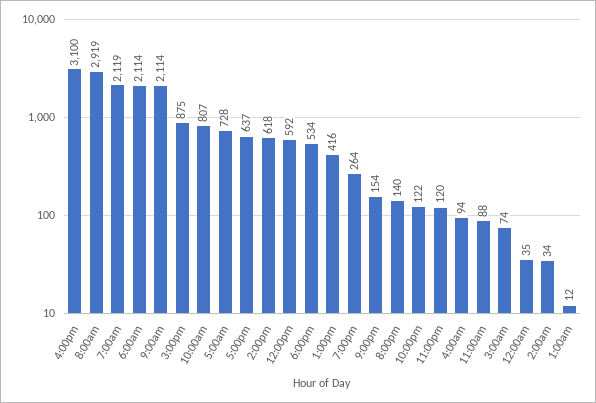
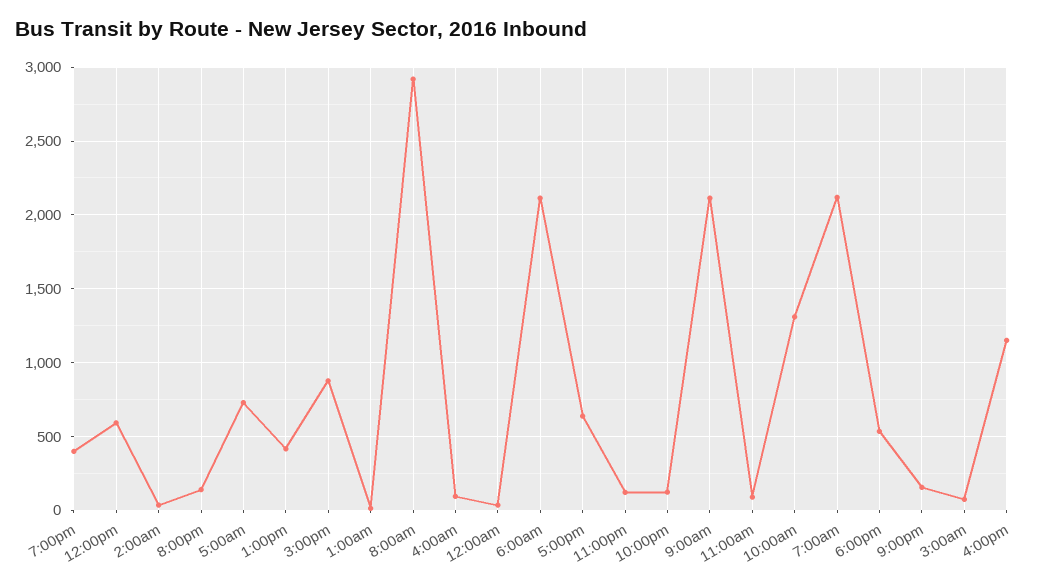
  {
-   "4:00pm": 3100,
+   "4:00pm": 1150,
    "8:00am": 2919,
    "7:00am": 2119,
    "6:00am": 2114,
    "9:00am": 2114,
    "3:00pm": 875,
-   "10:00am": 807,
+   "10:00am": 1300,
    "5:00am": 728,
    "5:00pm": 637,
-   "2:00pm": 618,
    "12:00pm": 592,
    "6:00pm": 534,
    "1:00pm": 416,
-   "7:00pm": 264,
+   "7:00pm": 400,
    "9:00pm": 154,
    "8:00pm": 140,
    "10:00pm": 122,
    "11:00pm": 120,
    "4:00am": 94,
    "11:00am": 88,
    "3:00am": 74,
    "12:00am": 35,
    "2:00am": 34,
    "1:00am": 12
  }

